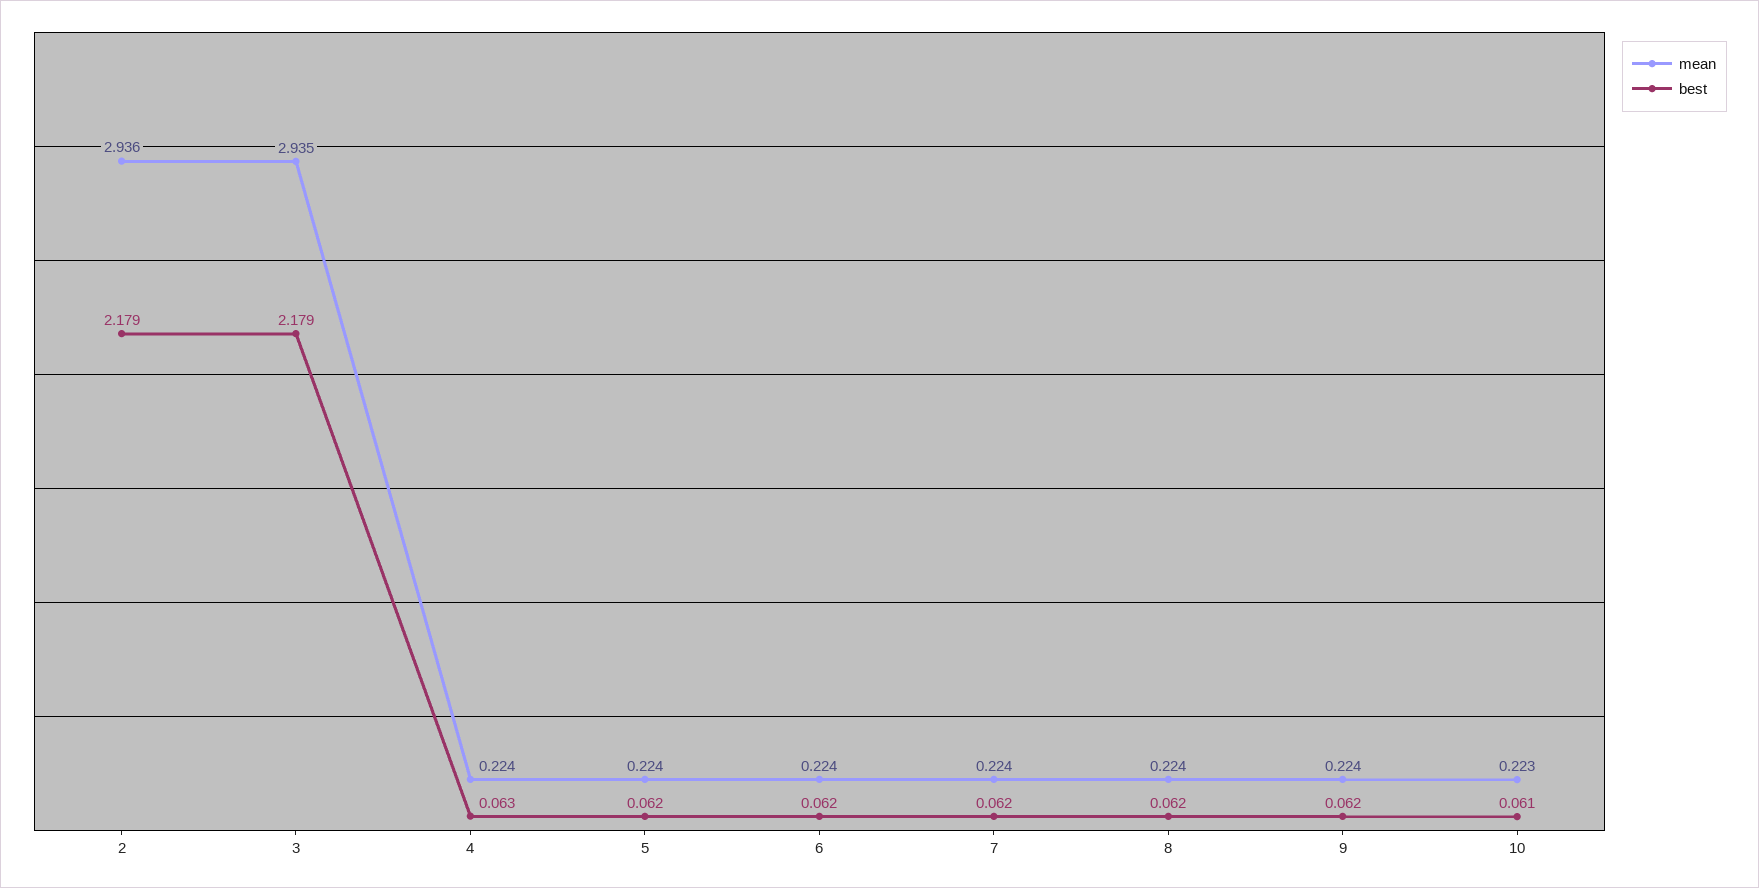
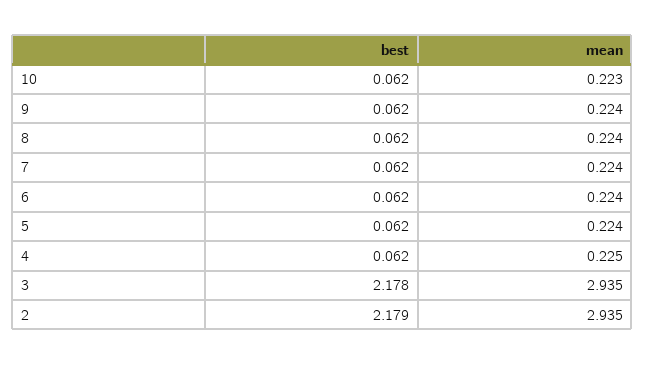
  {
    "mean": {
-     "2": 2.936,
+     "2": 2.935,
      "3": 2.935,
-     "4": 0.224,
+     "4": 0.225,
      "5": 0.224,
      "6": 0.224,
      "7": 0.224,
      "8": 0.224,
      "9": 0.224,
      "10": 0.223
    },
    "best": {
      "2": 2.179,
-     "3": 2.179,
+     "3": 2.178,
-     "4": 0.063,
+     "4": 0.062,
      "5": 0.062,
      "6": 0.062,
      "7": 0.062,
      "8": 0.062,
      "9": 0.062,
-     "10": 0.061
+     "10": 0.062
    }
  }

